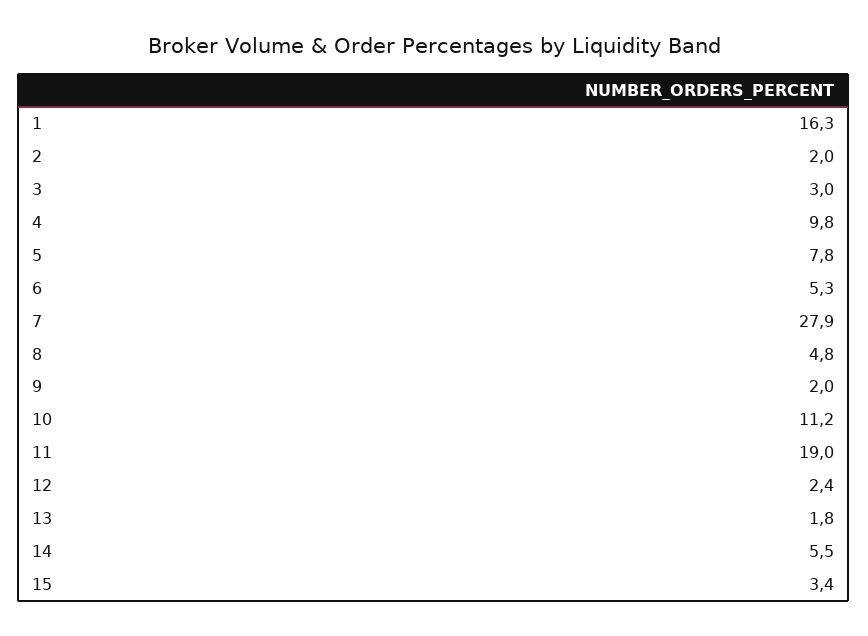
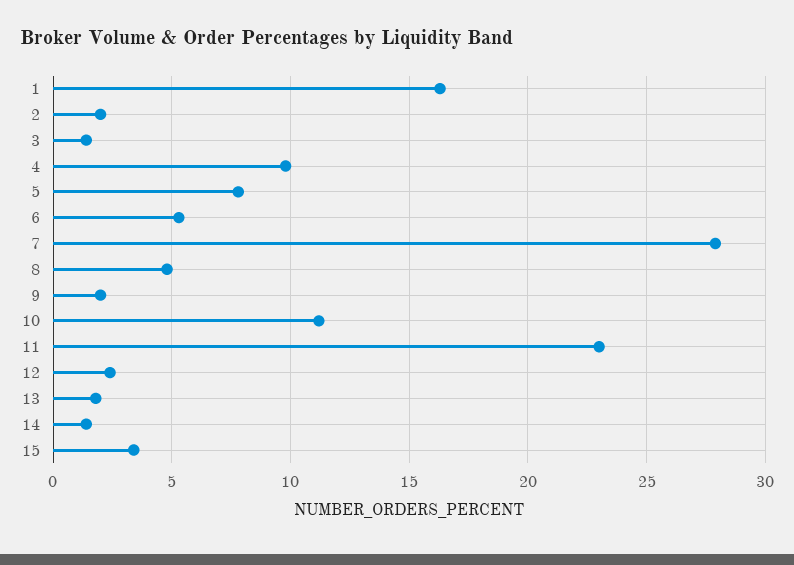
  {
    "1": 16.3,
    "2": 2,
-   "3": 3,
+   "3": 1.5,
    "4": 9.8,
    "5": 7.8,
    "6": 5.3,
    "7": 27.9,
    "8": 4.8,
    "9": 2,
    "10": 11.2,
-   "11": 19,
+   "11": 23,
    "12": 2.4,
    "13": 1.8,
-   "14": 5.5,
+   "14": 1.5,
    "15": 3.4
  }

